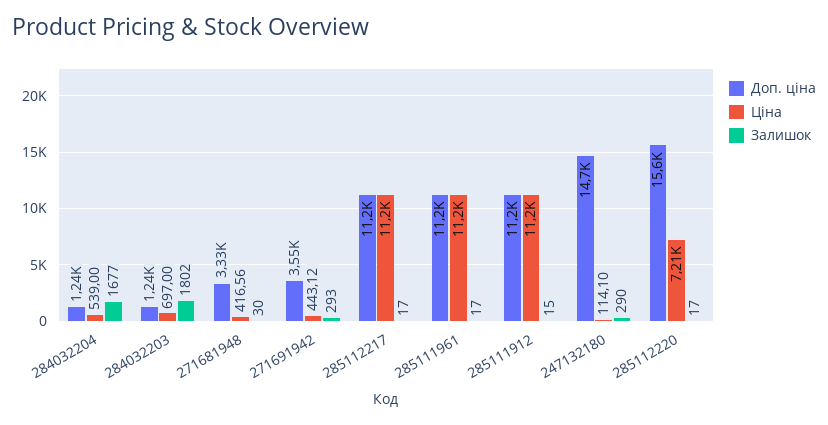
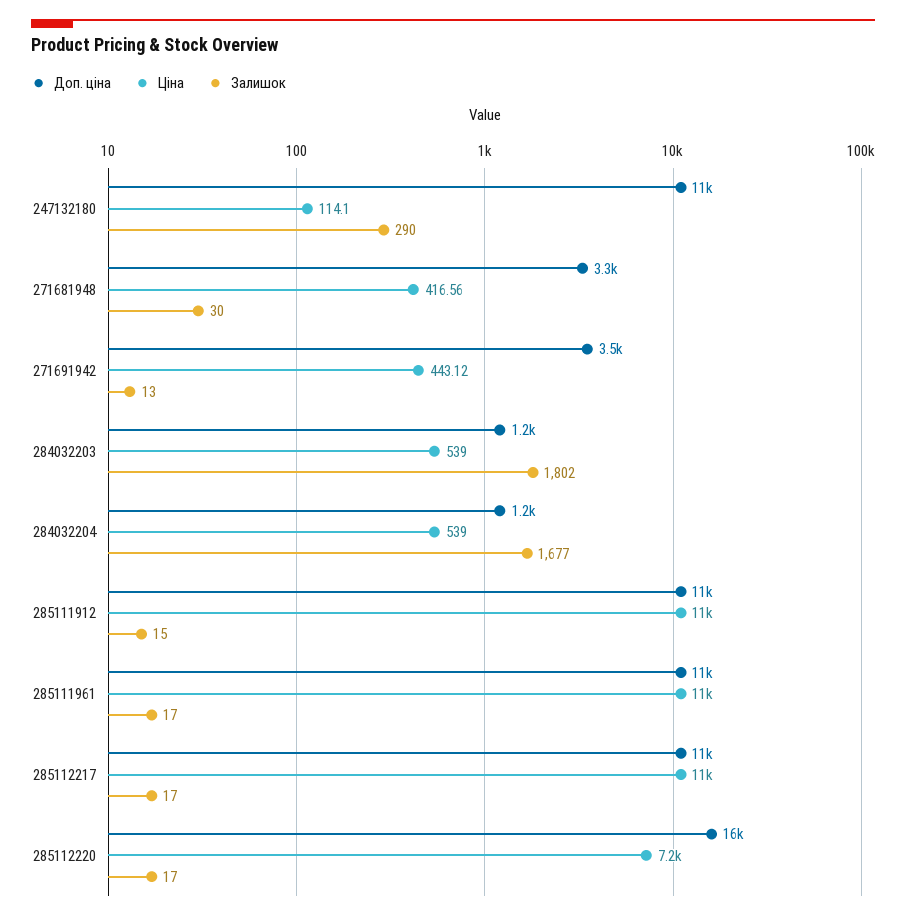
  {
    "Доп. ціна": {
      "284032204": 1240,
      "284032203": 1240,
      "271681948": 3330,
      "271691942": 3550,
      "285112217": 11200,
      "285111961": 11200,
      "285111912": 11200,
-     "247132180": 14700,
+     "247132180": 11000,
      "285112220": 15600
    },
    "Ціна": {
      "284032204": 539,
-     "284032203": 697,
+     "284032203": 539,
      "271681948": 416.56,
      "271691942": 443.12,
      "285112217": 11200,
      "285111961": 11200,
      "285111912": 11200,
      "247132180": 114.1,
      "285112220": 7210
    },
    "Залишок": {
      "284032204": 1677,
      "284032203": 1802,
      "271681948": 30,
-     "271691942": 293,
+     "271691942": 13,
      "285112217": 17,
      "285111961": 17,
      "285111912": 15,
      "247132180": 290,
      "285112220": 17
    }
  }

